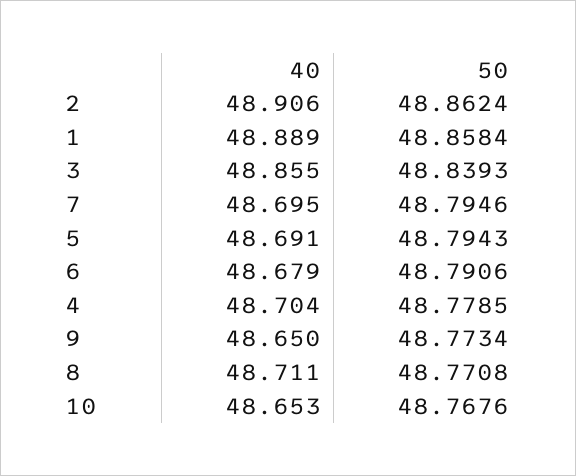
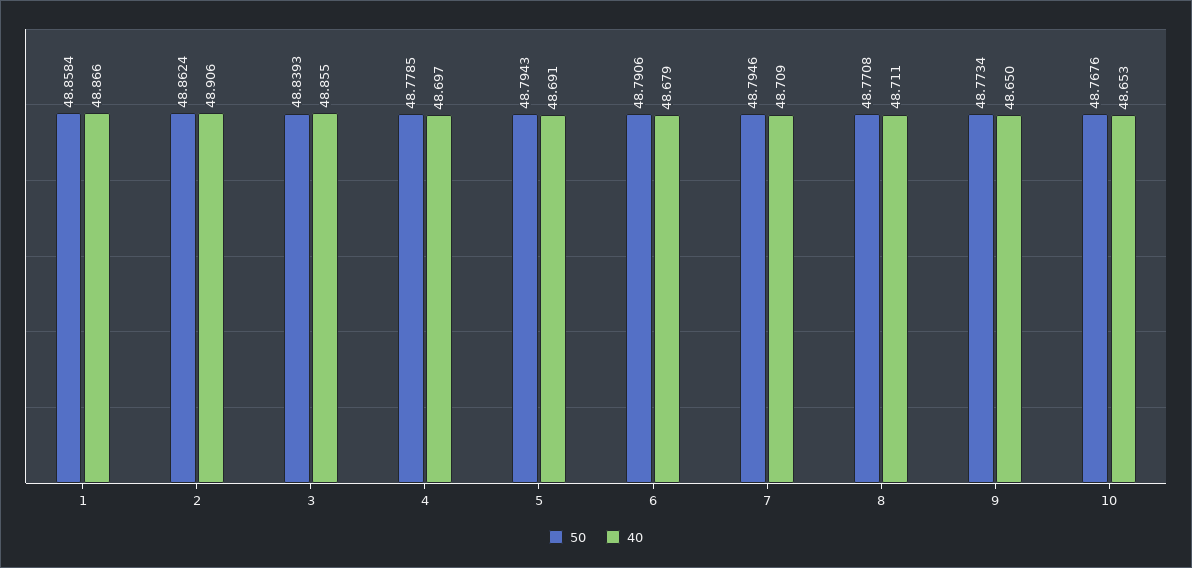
  {
    "40": {
      "2": 48.906,
-     "1": 48.889,
+     "1": 48.866,
      "3": 48.855,
-     "7": 48.695,
+     "7": 48.709,
      "5": 48.691,
      "6": 48.679,
-     "4": 48.704,
+     "4": 48.697,
      "9": 48.65,
      "8": 48.711,
      "10": 48.653
    },
    "50": {
      "2": 48.8624,
      "1": 48.8584,
      "3": 48.8393,
      "7": 48.7946,
      "5": 48.7943,
      "6": 48.7906,
      "4": 48.7785,
      "9": 48.7734,
      "8": 48.7708,
      "10": 48.7676
    }
  }

